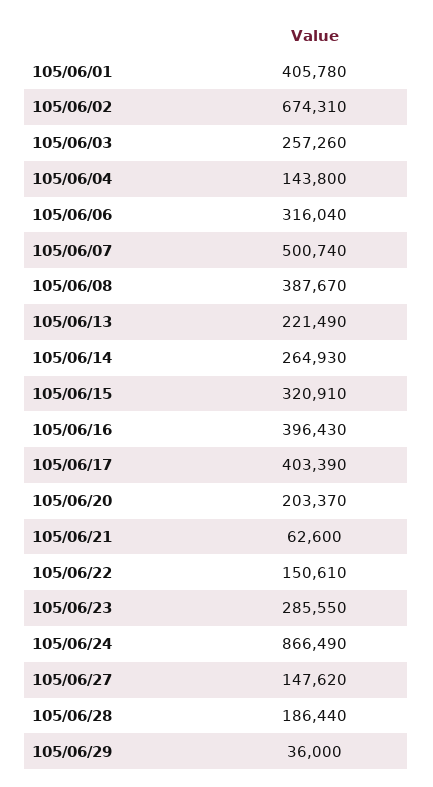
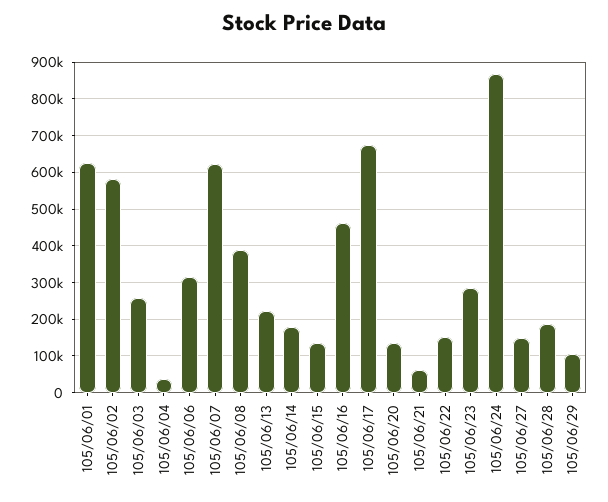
  {
-   "105/06/01": 405780,
+   "105/06/01": 620000,
-   "105/06/02": 674310,
+   "105/06/02": 580000,
    "105/06/03": 257260,
-   "105/06/04": 143800,
+   "105/06/04": 40000,
    "105/06/06": 316040,
-   "105/06/07": 500740,
+   "105/06/07": 620000,
    "105/06/08": 387670,
    "105/06/13": 221490,
-   "105/06/14": 264930,
+   "105/06/14": 180000,
-   "105/06/15": 320910,
+   "105/06/15": 140000,
-   "105/06/16": 396430,
+   "105/06/16": 460000,
-   "105/06/17": 403390,
+   "105/06/17": 680000,
-   "105/06/20": 203370,
+   "105/06/20": 140000,
    "105/06/21": 62600,
    "105/06/22": 150610,
    "105/06/23": 285550,
    "105/06/24": 866490,
    "105/06/27": 147620,
    "105/06/28": 186440,
-   "105/06/29": 36000
+   "105/06/29": 100000
  }

